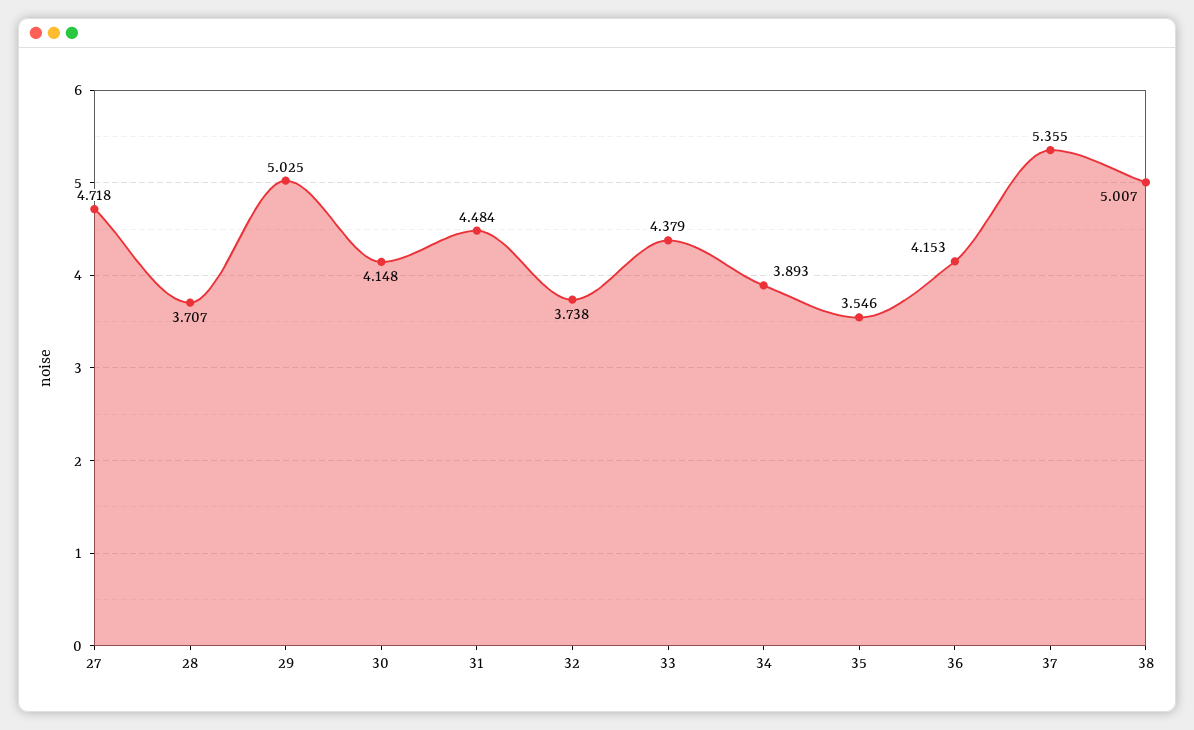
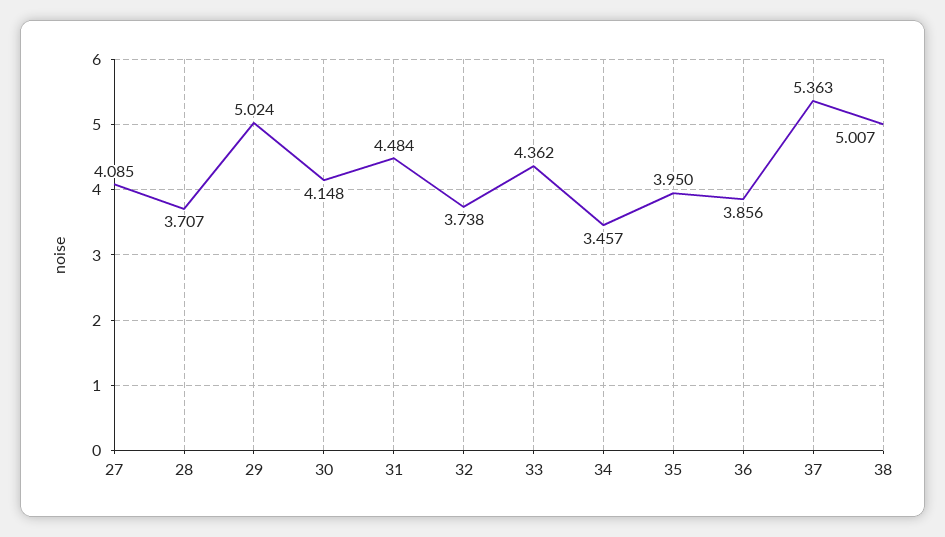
  {
-   "27": 4.718,
+   "27": 4.085,
    "28": 3.707,
-   "29": 5.025,
+   "29": 5.024,
    "30": 4.148,
    "31": 4.484,
    "32": 3.738,
-   "33": 4.379,
+   "33": 4.362,
-   "34": 3.893,
+   "34": 3.457,
-   "35": 3.546,
+   "35": 3.95,
-   "36": 4.153,
+   "36": 3.856,
-   "37": 5.355,
+   "37": 5.363,
    "38": 5.007
  }

